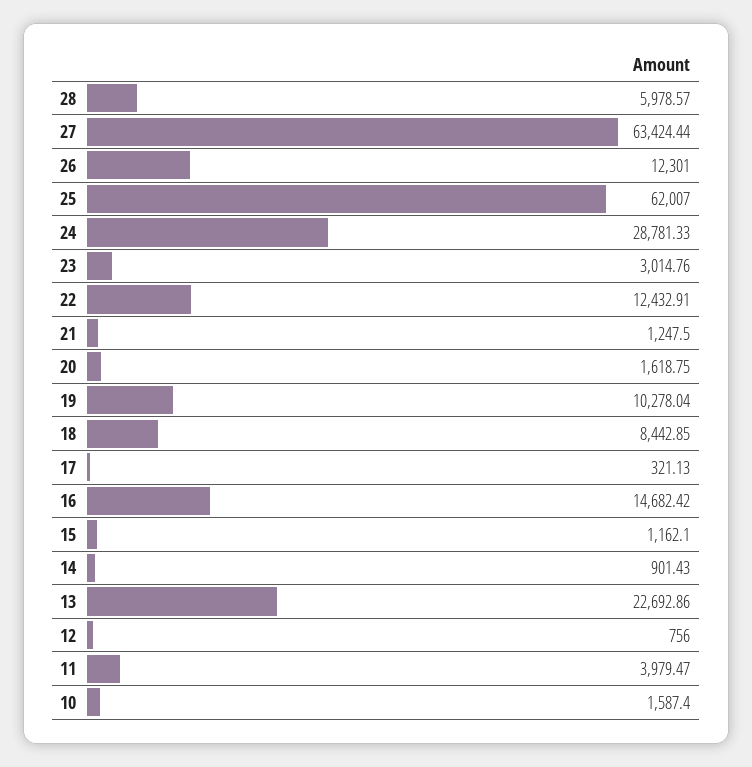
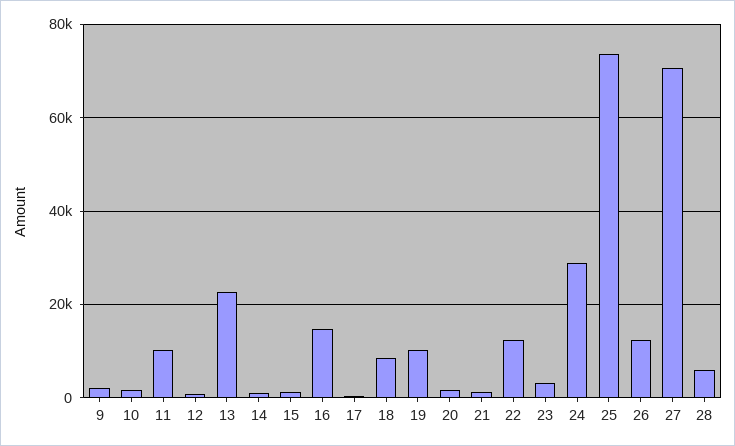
  {
    "28": 5978.57,
-   "27": 63424.44,
+   "27": 70000,
    "26": 12301,
-   "25": 62007,
+   "25": 74000,
    "24": 28781.33,
    "23": 3014.76,
    "22": 12432.91,
    "21": 1247.5,
    "20": 1618.75,
    "19": 10278.04,
    "18": 8442.85,
    "17": 321.13,
    "16": 14682.42,
    "15": 1162.1,
    "14": 901.43,
    "13": 22692.86,
    "12": 756,
-   "11": 3979.47,
+   "11": 10000,
-   "10": 1587.4
+   "10": 1587.4,
+   "9": 2000
  }

